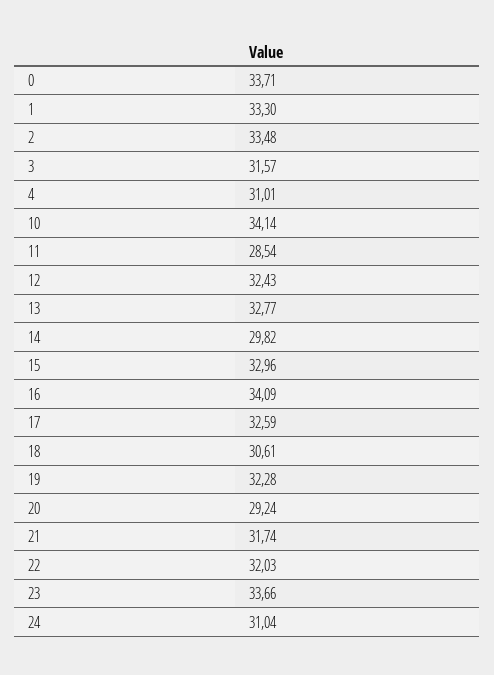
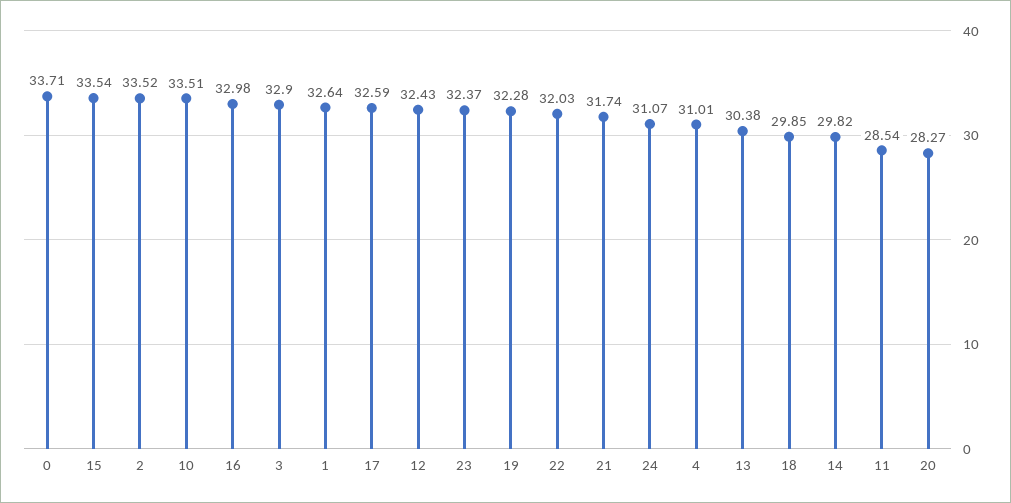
  {
    "0": 33.71,
-   "1": 33.3,
+   "1": 32.64,
-   "2": 33.48,
+   "2": 33.52,
-   "3": 31.57,
+   "3": 32.9,
    "4": 31.01,
-   "10": 34.14,
+   "10": 33.51,
    "11": 28.54,
    "12": 32.43,
-   "13": 32.77,
+   "13": 30.38,
    "14": 29.82,
-   "15": 32.96,
+   "15": 33.54,
-   "16": 34.09,
+   "16": 32.98,
    "17": 32.59,
-   "18": 30.61,
+   "18": 29.85,
    "19": 32.28,
-   "20": 29.24,
+   "20": 28.27,
    "21": 31.74,
    "22": 32.03,
-   "23": 33.66,
+   "23": 32.37,
-   "24": 31.04
+   "24": 31.07
  }

